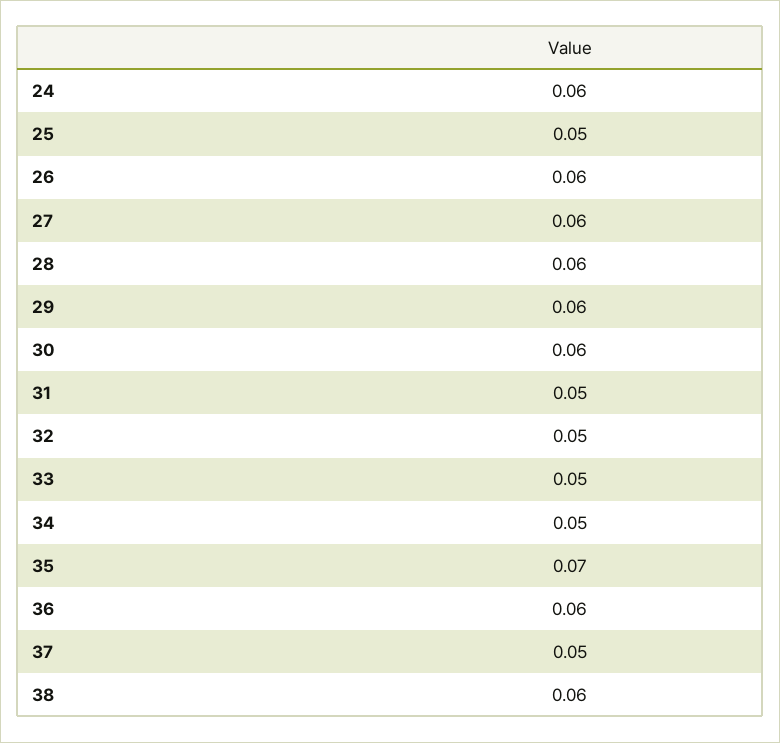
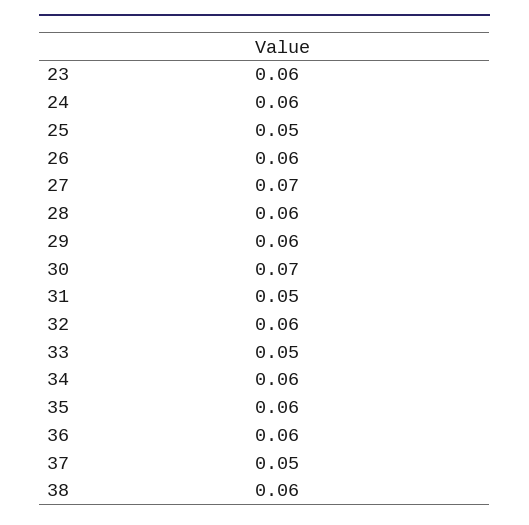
  {
    "24": 0.06,
    "25": 0.05,
    "26": 0.06,
-   "27": 0.06,
+   "27": 0.07,
    "28": 0.06,
    "29": 0.06,
-   "30": 0.06,
+   "30": 0.07,
    "31": 0.05,
-   "32": 0.05,
+   "32": 0.06,
    "33": 0.05,
-   "34": 0.05,
+   "34": 0.06,
-   "35": 0.07,
+   "35": 0.06,
    "36": 0.06,
    "37": 0.05,
-   "38": 0.06
+   "38": 0.06,
+   "23": 0.06
  }

